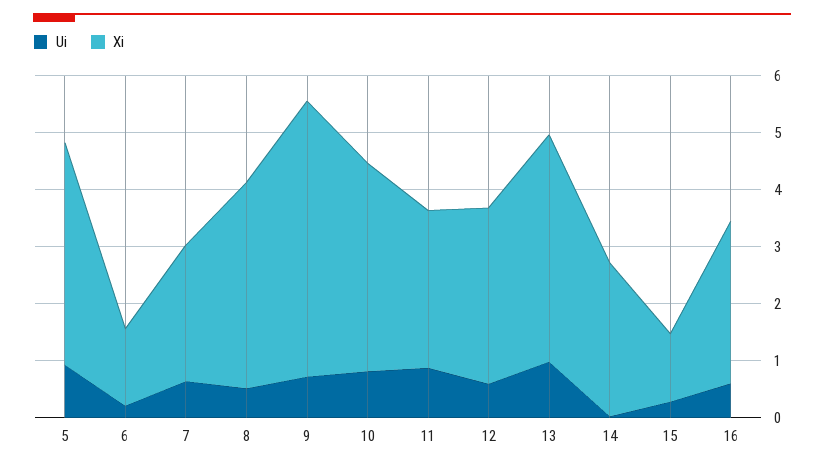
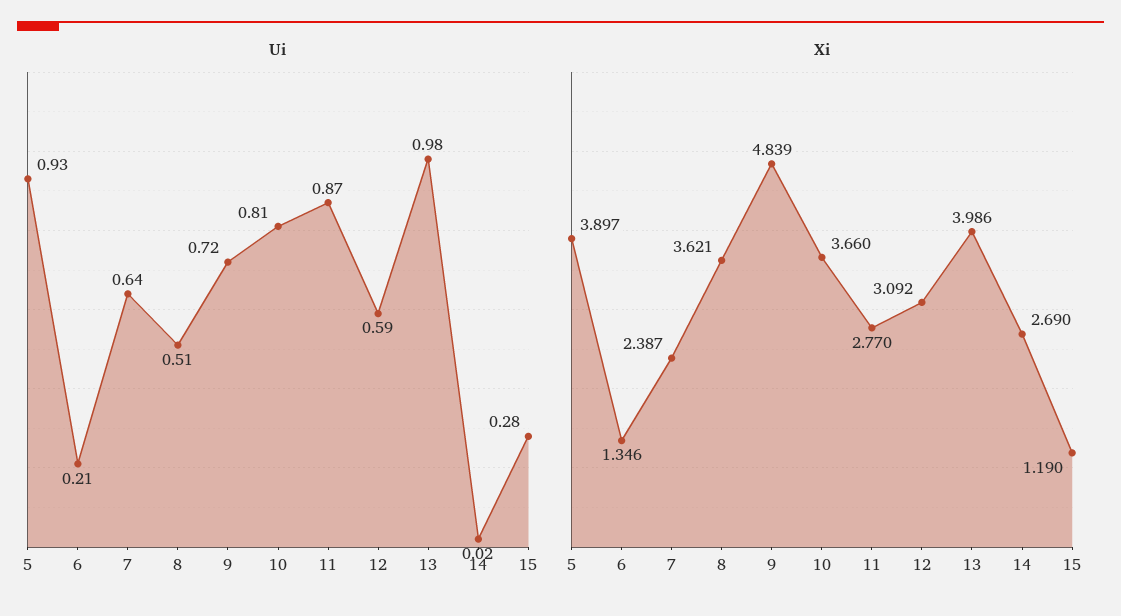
  {
    "Ui": {
      "5": 0.93,
      "6": 0.21,
      "7": 0.64,
      "8": 0.51,
      "9": 0.72,
      "10": 0.81,
      "11": 0.87,
      "12": 0.59,
      "13": 0.98,
      "14": 0.02,
-     "15": 0.28,
+     "15": 0.28
-     "16": 0.6
    },
    "Xi": {
      "5": 3.897,
      "6": 1.346,
      "7": 2.387,
      "8": 3.621,
      "9": 4.839,
      "10": 3.66,
      "11": 2.77,
      "12": 3.092,
      "13": 3.986,
      "14": 2.69,
-     "15": 1.19,
+     "15": 1.19
-     "16": 2.8
    }
  }

